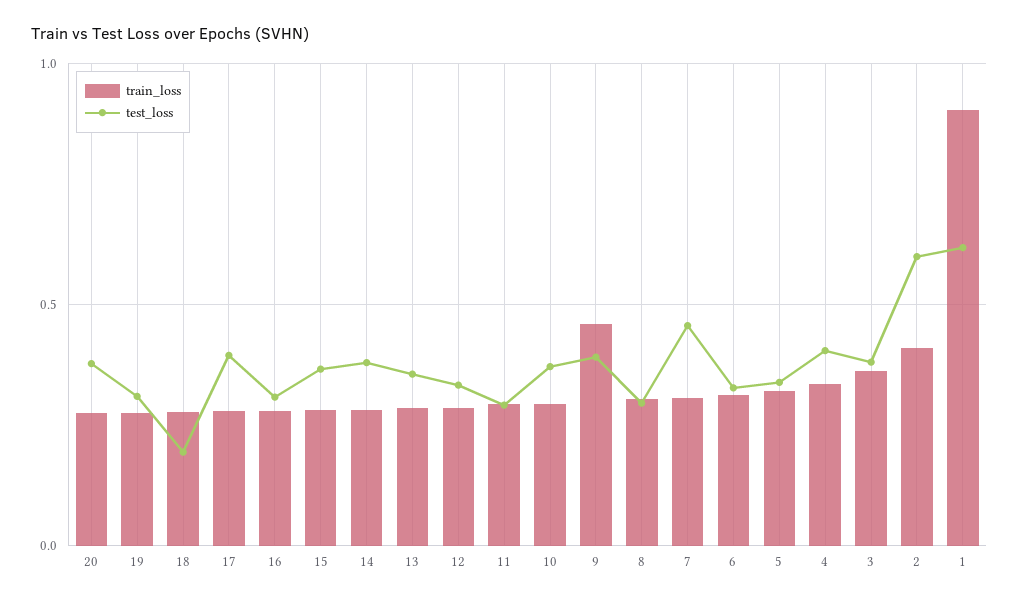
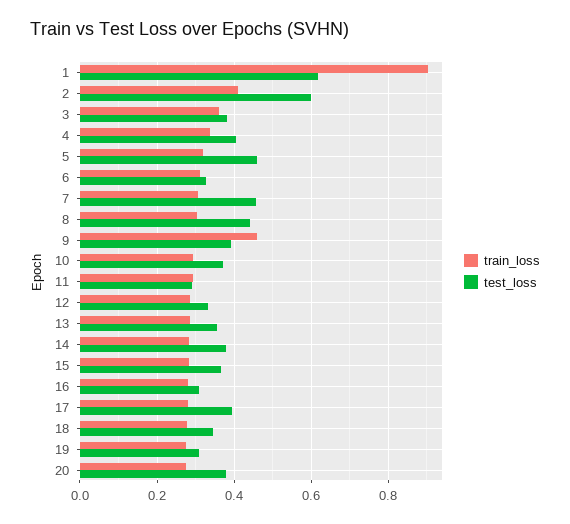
  {
    "train_loss": {
      "20": 0.28,
      "19": 0.28,
      "18": 0.28,
      "17": 0.28,
      "16": 0.28,
      "15": 0.28,
      "14": 0.28,
      "13": 0.28,
      "12": 0.28,
      "11": 0.3,
      "10": 0.3,
      "9": 0.46,
      "8": 0.3,
      "7": 0.3,
      "6": 0.32,
      "5": 0.32,
      "4": 0.34,
      "3": 0.36,
      "2": 0.4,
      "1": 0.9
    },
    "test_loss": {
      "20": 0.38,
      "19": 0.3,
-     "18": 0.2,
+     "18": 0.34,
      "17": 0.4,
      "16": 0.3,
      "15": 0.36,
      "14": 0.38,
      "13": 0.36,
      "12": 0.34,
      "11": 0.3,
      "10": 0.38,
      "9": 0.4,
-     "8": 0.3,
+     "8": 0.44,
      "7": 0.46,
      "6": 0.32,
-     "5": 0.35,
+     "5": 0.46,
      "4": 0.4,
      "3": 0.38,
      "2": 0.6,
      "1": 0.62
    }
  }

